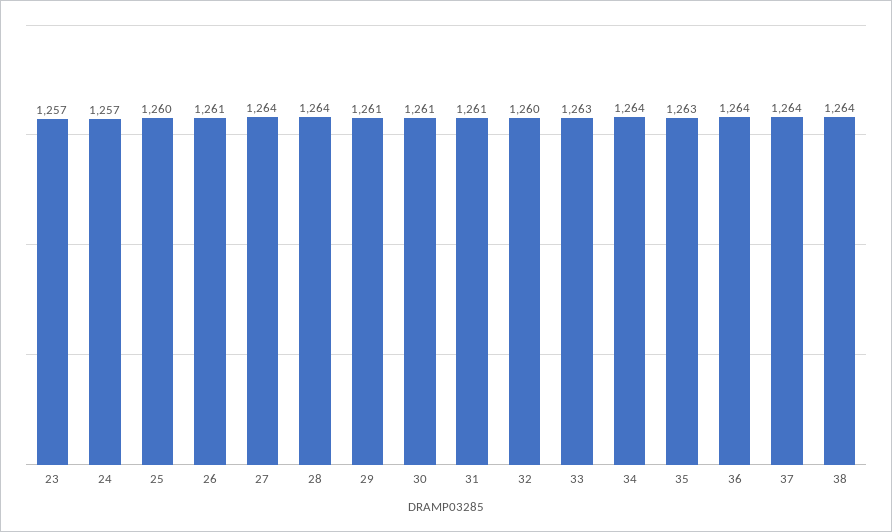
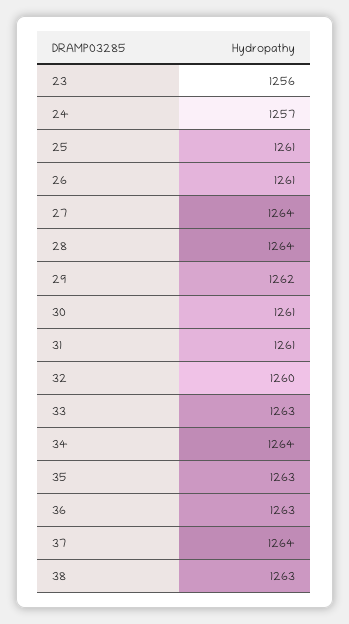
  {
-   "23": 1257,
+   "23": 1256,
    "24": 1257,
-   "25": 1260,
+   "25": 1261,
    "26": 1261,
    "27": 1264,
    "28": 1264,
-   "29": 1261,
+   "29": 1262,
    "30": 1261,
    "31": 1261,
    "32": 1260,
    "33": 1263,
    "34": 1264,
    "35": 1263,
-   "36": 1264,
+   "36": 1263,
    "37": 1264,
-   "38": 1264
+   "38": 1263
  }

